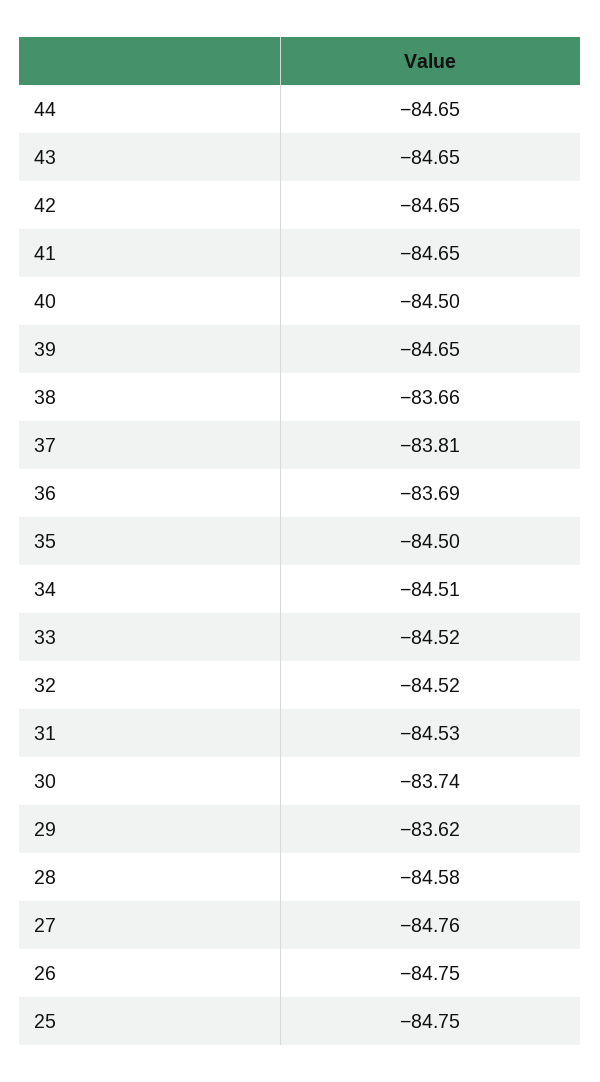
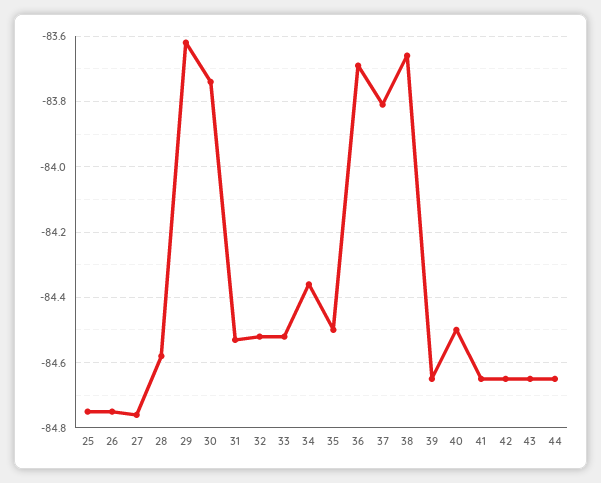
  {
    "44": -84.65,
    "43": -84.65,
    "42": -84.65,
    "41": -84.65,
    "40": -84.5,
    "39": -84.65,
    "38": -83.66,
    "37": -83.81,
    "36": -83.69,
    "35": -84.5,
-   "34": -84.51,
+   "34": -84.35,
    "33": -84.52,
    "32": -84.52,
    "31": -84.53,
    "30": -83.74,
    "29": -83.62,
    "28": -84.58,
    "27": -84.76,
    "26": -84.75,
    "25": -84.75
  }

